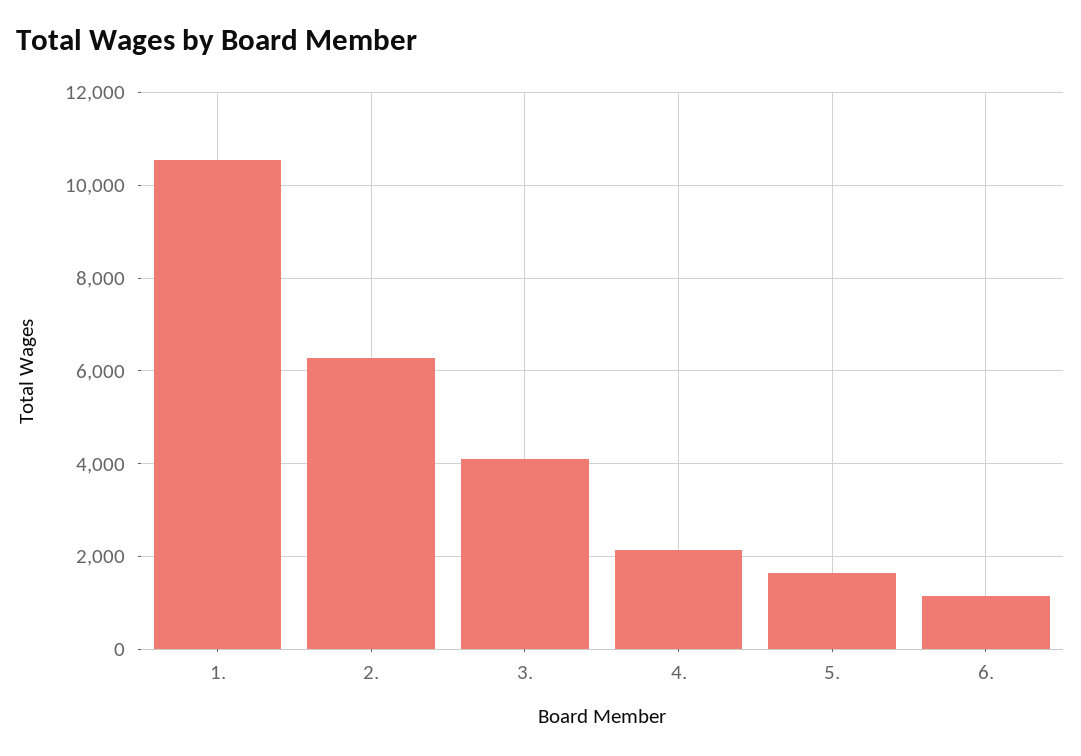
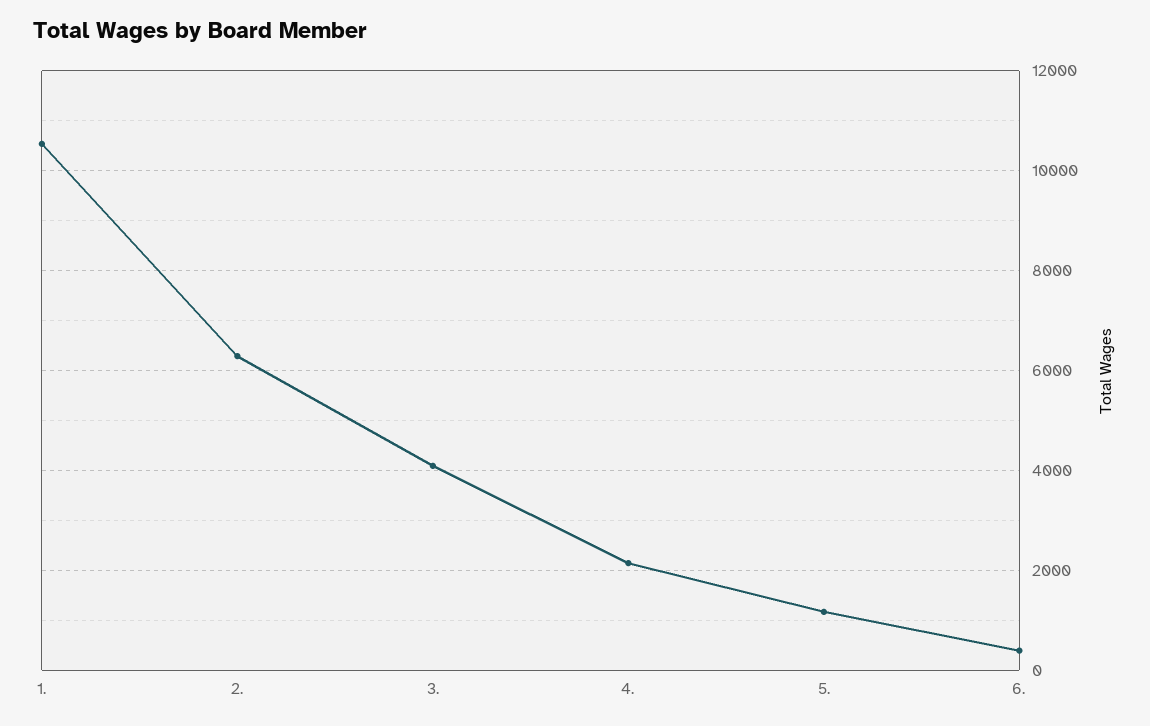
  {
    "1.": 10600,
    "2.": 6200,
    "3.": 4000,
    "4.": 2200,
-   "5.": 1600,
+   "5.": 1200,
-   "6.": 1200
+   "6.": 400
  }

